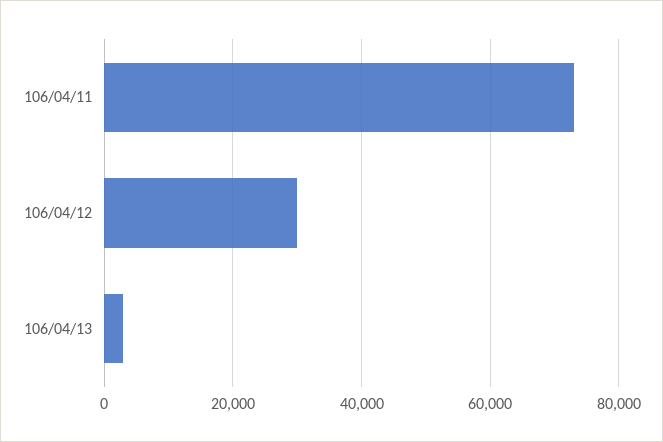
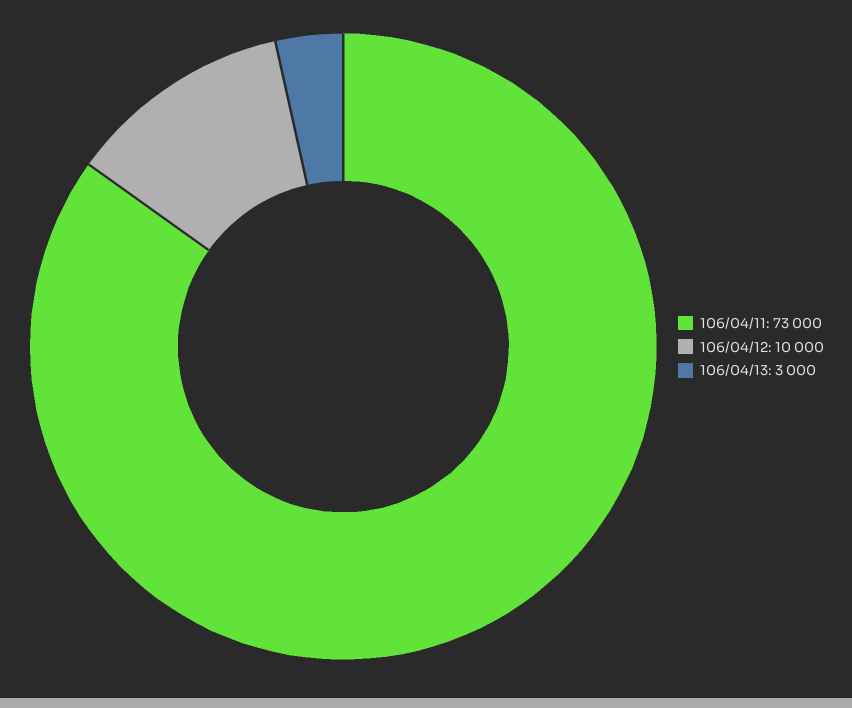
  {
    "106/04/11": 73000,
-   "106/04/12": 30000,
+   "106/04/12": 10000,
    "106/04/13": 3000
  }

